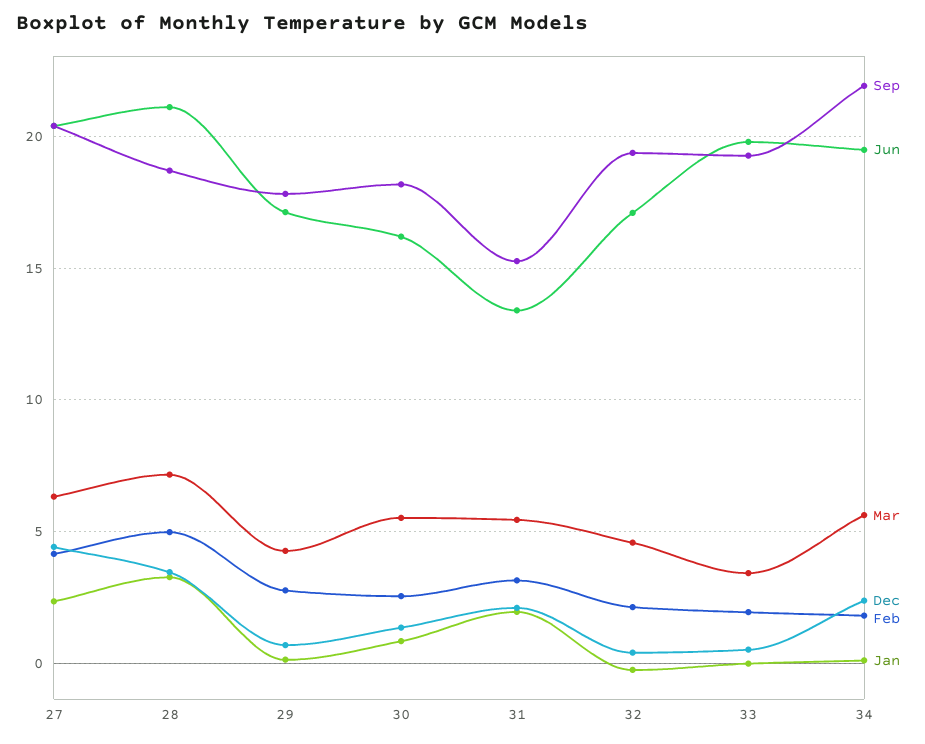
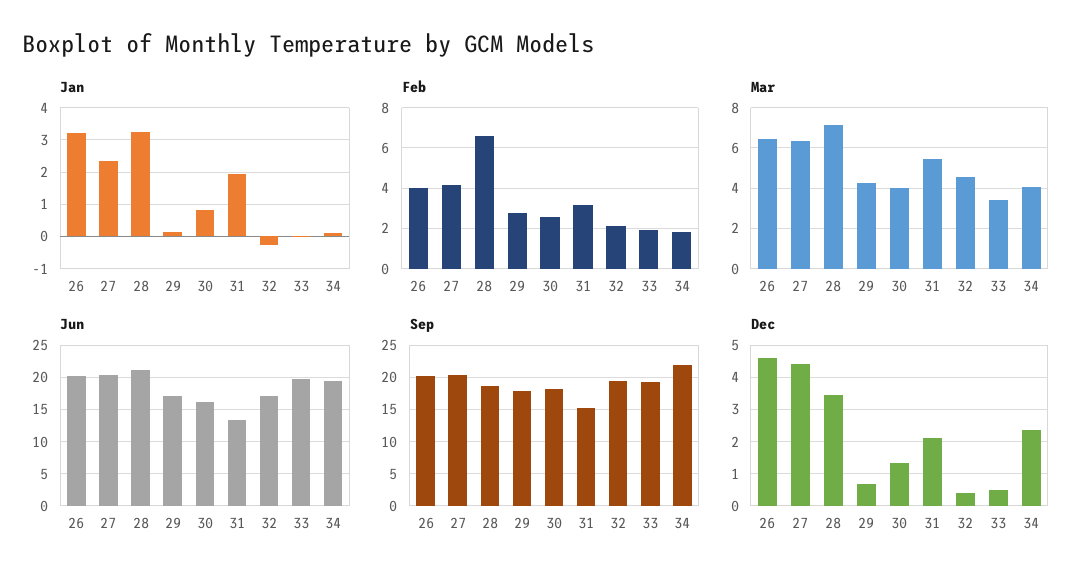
  {
    "Sep": {
      "27": 20.5,
      "28": 18.5,
      "29": 18,
      "30": 18,
      "31": 15.5,
      "32": 19.5,
      "33": 19.5,
-     "34": 22
+     "34": 22,
+     "26": 20
    },
    "Jun": {
      "27": 20.5,
      "28": 21,
      "29": 17,
      "30": 16,
      "31": 13.5,
      "32": 17,
      "33": 20,
-     "34": 19.5
+     "34": 19.5,
+     "26": 20
    },
    "Mar": {
      "27": 6.5,
      "28": 7,
      "29": 4.5,
-     "30": 5.5,
+     "30": 4,
      "31": 5.5,
      "32": 4.5,
      "33": 3.5,
-     "34": 5.5
+     "34": 4,
+     "26": 6.5
    },
    "Dec": {
      "27": 4.4,
      "28": 3.4,
      "29": 0.6,
      "30": 1.4,
      "31": 2.2,
      "32": 0.4,
      "33": 0.6,
-     "34": 2.4
+     "34": 2.4,
+     "26": 4.6
    },
    "Feb": {
      "27": 4,
-     "28": 5,
+     "28": 6.5,
      "29": 3,
      "30": 2.5,
      "31": 3,
      "32": 2,
      "33": 2,
-     "34": 2
+     "34": 2,
+     "26": 4
    },
    "Jan": {
      "27": 2.4,
      "28": 3.2,
      "29": 0.2,
      "30": 0.8,
      "31": 2,
      "32": -0.2,
      "33": 0,
-     "34": 0.2
+     "34": 0.2,
+     "26": 3.2
    }
  }

